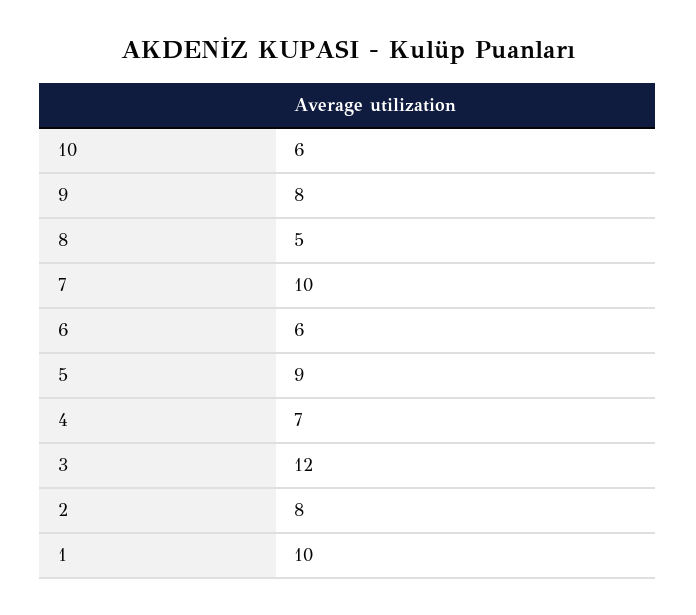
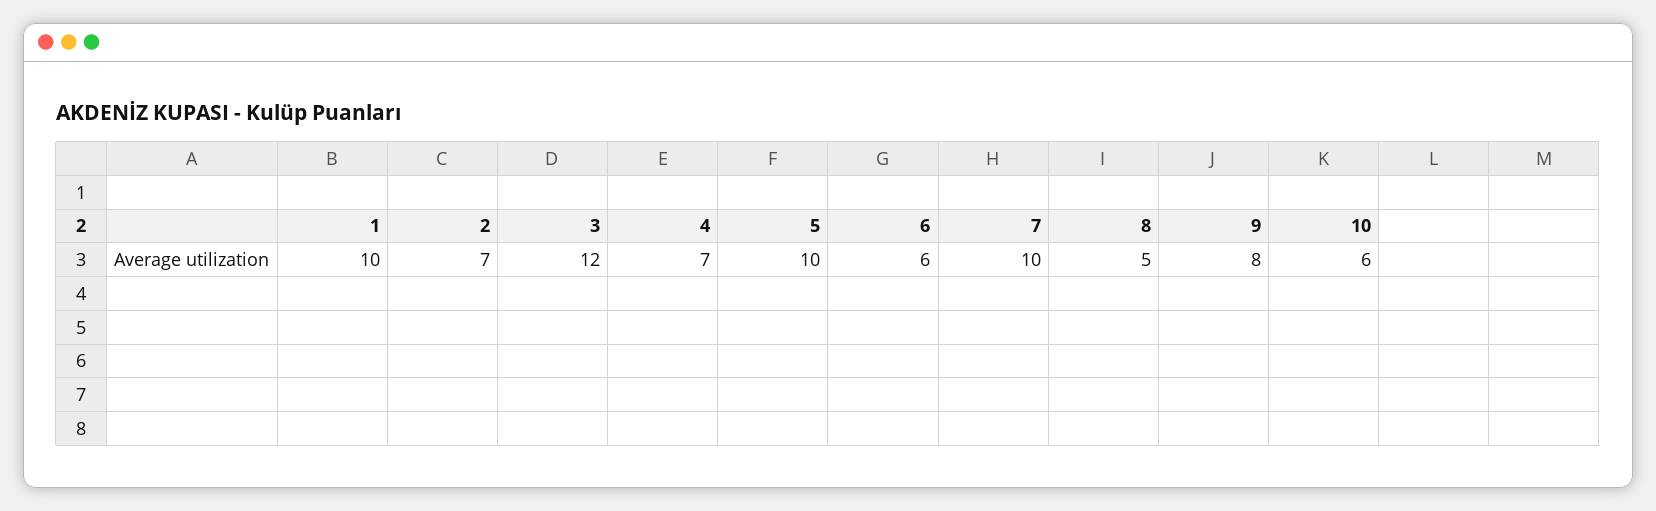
  {
    "10": 6,
    "9": 8,
    "8": 5,
    "7": 10,
    "6": 6,
-   "5": 9,
+   "5": 10,
    "4": 7,
    "3": 12,
-   "2": 8,
+   "2": 7,
    "1": 10
  }

